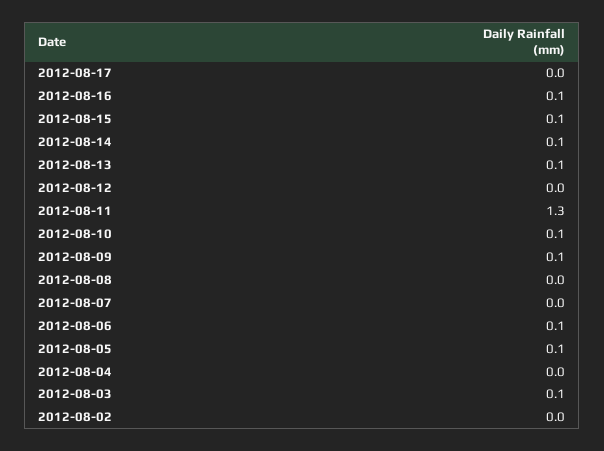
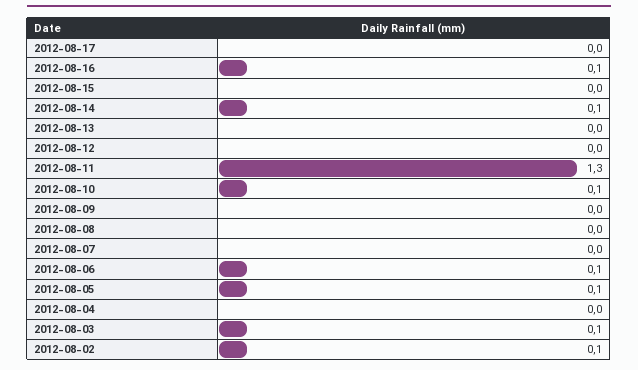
  {
    "2012-08-17": 0,
    "2012-08-16": 0.1,
-   "2012-08-15": 0.1,
+   "2012-08-15": 0,
    "2012-08-14": 0.1,
-   "2012-08-13": 0.1,
+   "2012-08-13": 0,
    "2012-08-12": 0,
    "2012-08-11": 1.3,
    "2012-08-10": 0.1,
-   "2012-08-09": 0.1,
+   "2012-08-09": 0,
    "2012-08-08": 0,
    "2012-08-07": 0,
    "2012-08-06": 0.1,
    "2012-08-05": 0.1,
    "2012-08-04": 0,
    "2012-08-03": 0.1,
-   "2012-08-02": 0
+   "2012-08-02": 0.1
  }

